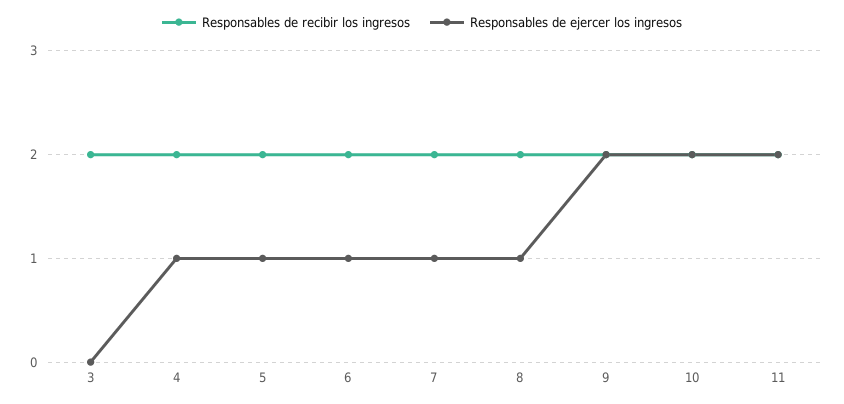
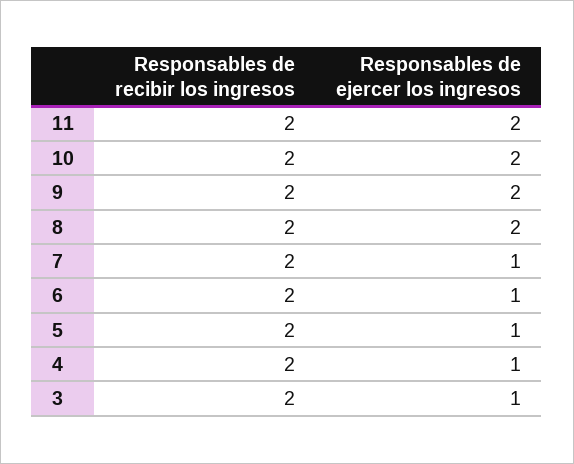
  {
    "Responsables de recibir los ingresos": {
      "3": 2,
      "4": 2,
      "5": 2,
      "6": 2,
      "7": 2,
      "8": 2,
      "9": 2,
      "10": 2,
      "11": 2
    },
    "Responsables de ejercer los ingresos": {
-     "3": 0,
+     "3": 1,
      "4": 1,
      "5": 1,
      "6": 1,
      "7": 1,
-     "8": 1,
+     "8": 2,
      "9": 2,
      "10": 2,
      "11": 2
    }
  }

